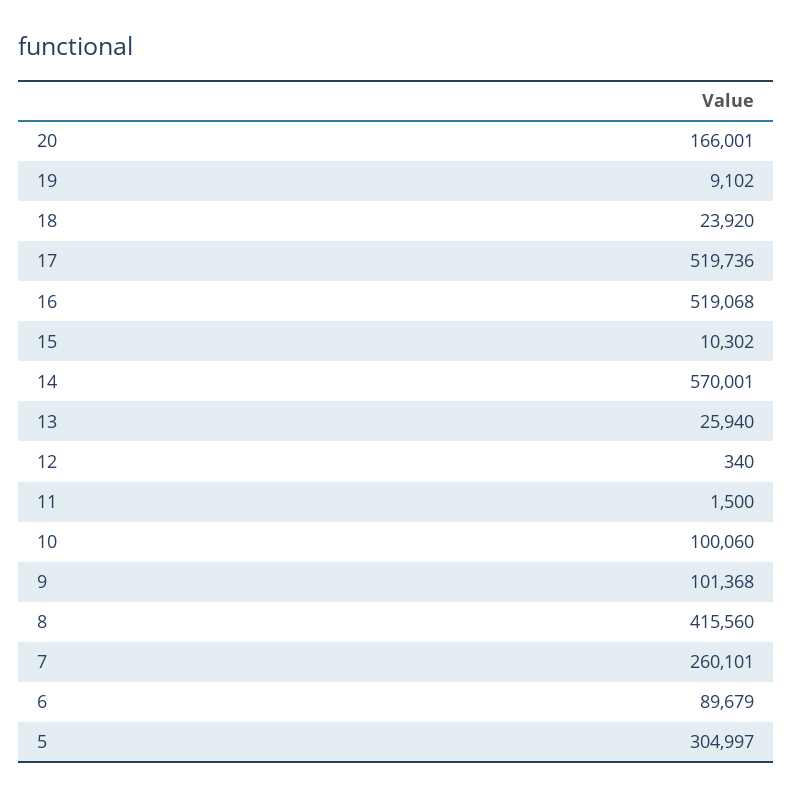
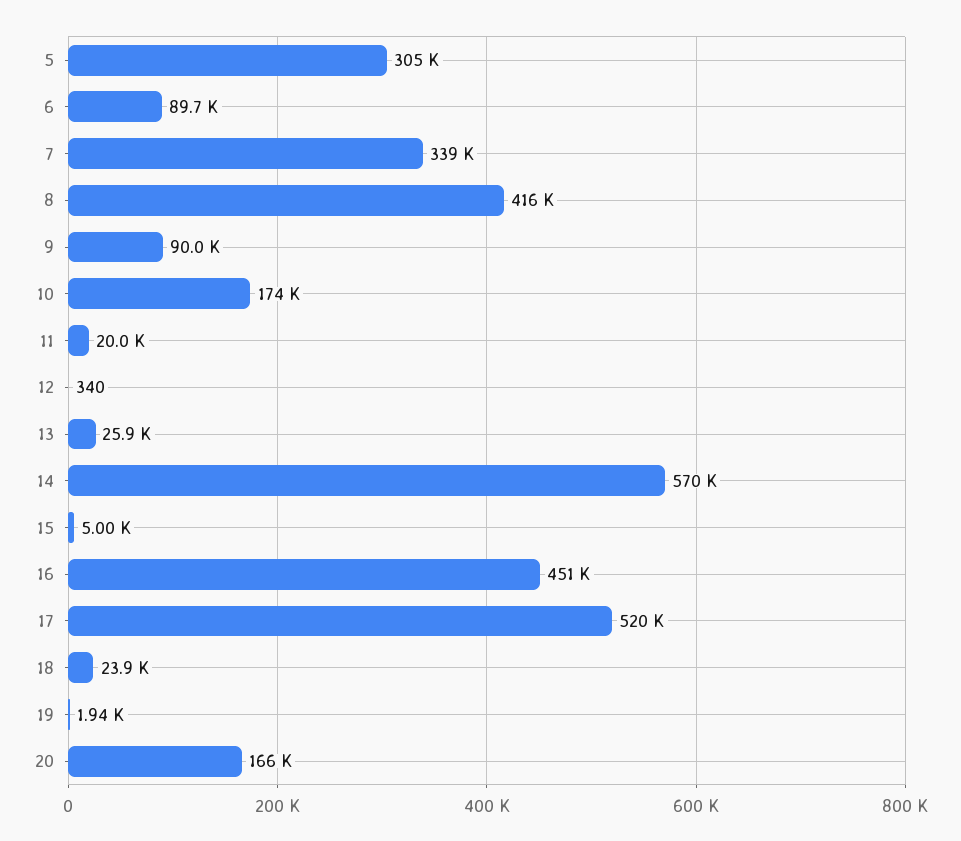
  {
    "20": 166001,
-   "19": 9102,
+   "19": 1940,
    "18": 23920,
    "17": 519736,
-   "16": 519068,
+   "16": 451000,
-   "15": 10302,
+   "15": 5000,
    "14": 570001,
    "13": 25940,
    "12": 340,
-   "11": 1500,
+   "11": 20000,
-   "10": 100060,
+   "10": 174000,
-   "9": 101368,
+   "9": 90000,
    "8": 415560,
-   "7": 260101,
+   "7": 339000,
    "6": 89679,
    "5": 304997
  }

